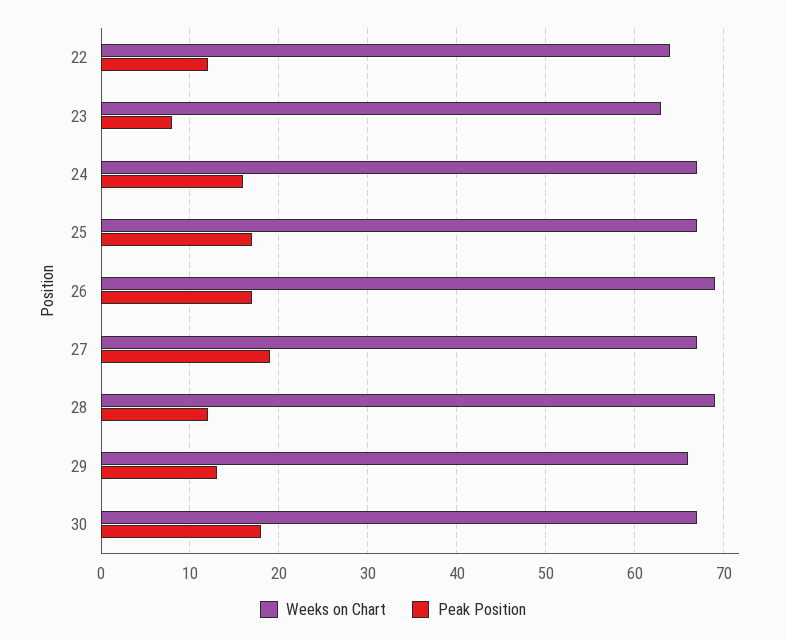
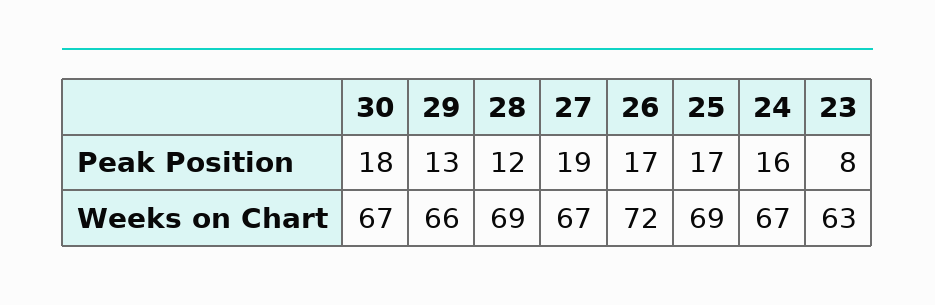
  {
    "Weeks on Chart": {
-     "22": 64,
      "23": 63,
      "24": 67,
-     "25": 67,
+     "25": 69,
-     "26": 69,
+     "26": 72,
      "27": 67,
      "28": 69,
      "29": 66,
      "30": 67
    },
    "Peak Position": {
-     "22": 12,
      "23": 8,
      "24": 16,
      "25": 17,
      "26": 17,
      "27": 19,
      "28": 12,
      "29": 13,
      "30": 18
    }
  }

